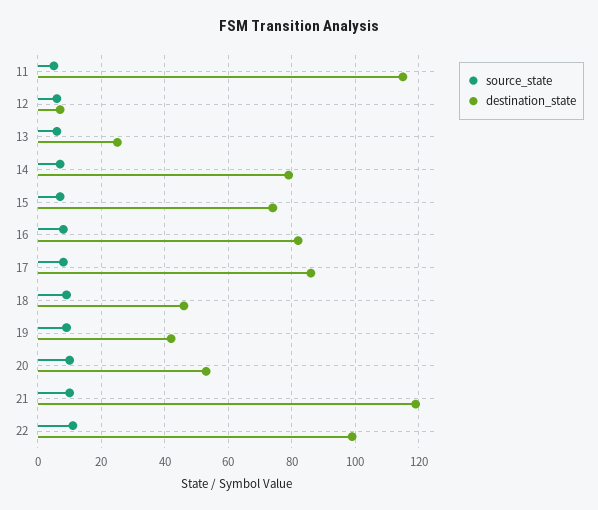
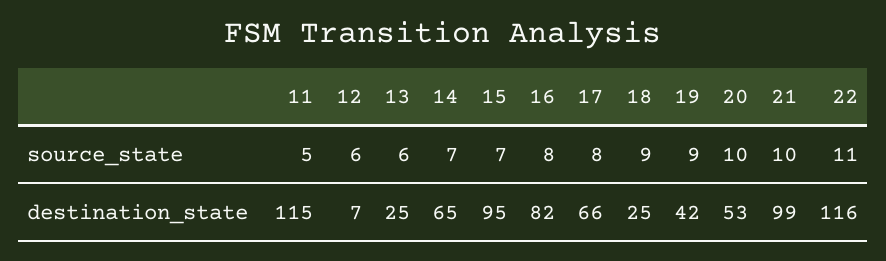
  {
    "source_state": {
      "11": 5,
      "12": 6,
      "13": 6,
      "14": 7,
      "15": 7,
      "16": 8,
      "17": 8,
      "18": 9,
      "19": 9,
      "20": 10,
      "21": 10,
      "22": 11
    },
    "destination_state": {
      "11": 115,
      "12": 7,
      "13": 25,
-     "14": 80,
+     "14": 65,
-     "15": 75,
+     "15": 95,
      "16": 82,
-     "17": 85,
+     "17": 66,
-     "18": 45,
+     "18": 25,
      "19": 42,
      "20": 53,
-     "21": 120,
+     "21": 99,
-     "22": 100
+     "22": 116
    }
  }

